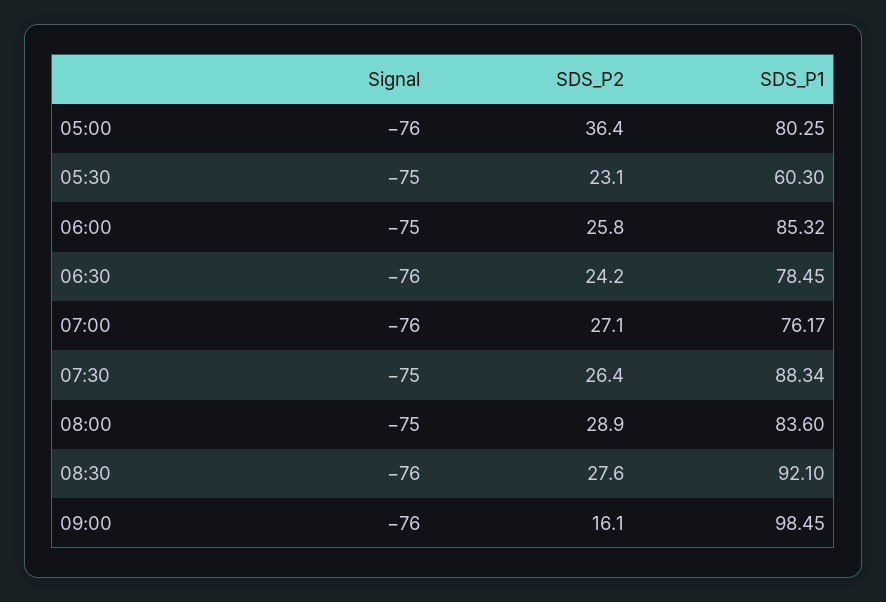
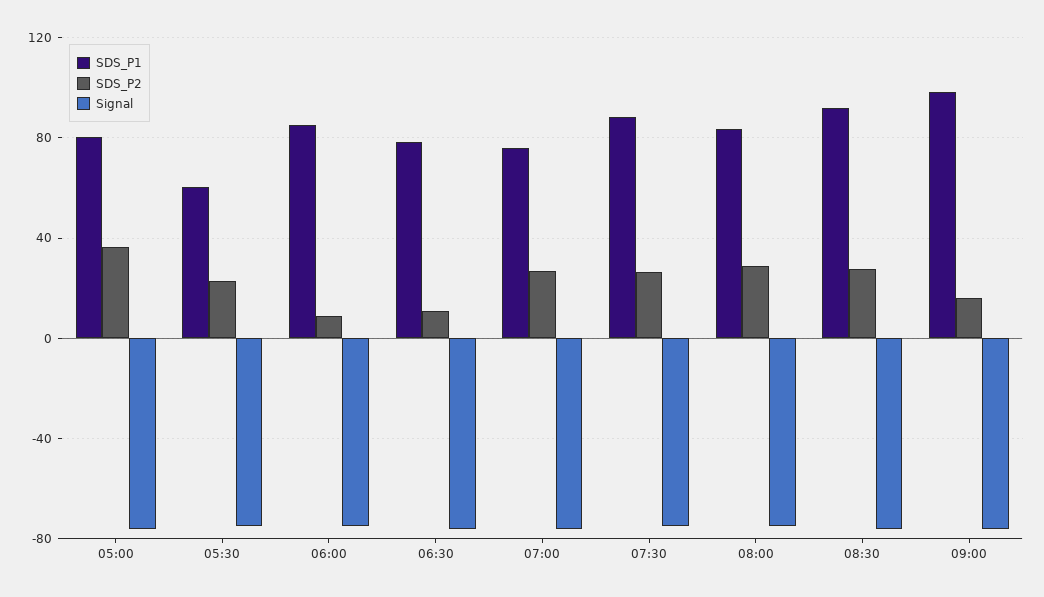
  {
    "Signal": {
      "05:00": -76,
      "05:30": -75,
      "06:00": -75,
      "06:30": -76,
      "07:00": -76,
      "07:30": -75,
      "08:00": -75,
      "08:30": -76,
      "09:00": -76
    },
    "SDS_P2": {
      "05:00": 36.4,
      "05:30": 23.1,
-     "06:00": 25.8,
+     "06:00": 10,
-     "06:30": 24.2,
+     "06:30": 10,
      "07:00": 27.1,
      "07:30": 26.4,
      "08:00": 28.9,
      "08:30": 27.6,
      "09:00": 16.1
    },
    "SDS_P1": {
      "05:00": 80.25,
      "05:30": 60.3,
      "06:00": 85.32,
      "06:30": 78.45,
      "07:00": 76.17,
      "07:30": 88.34,
      "08:00": 83.6,
      "08:30": 92.1,
      "09:00": 98.45
    }
  }

